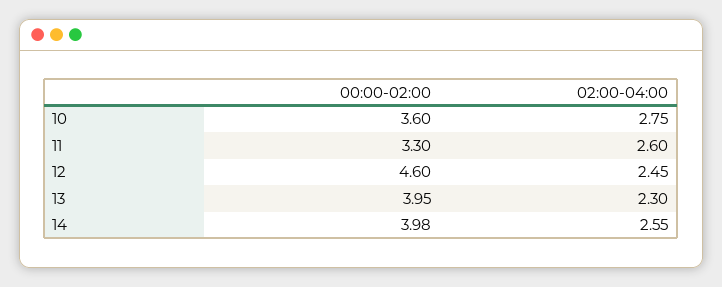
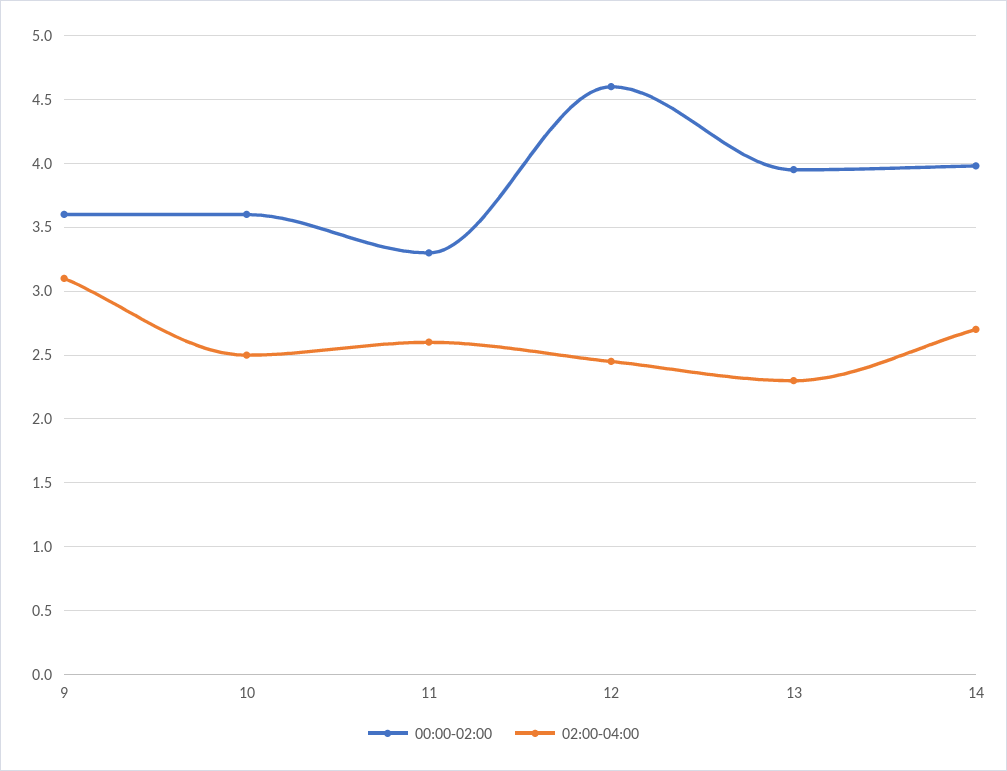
  {
    "00:00-02:00": {
      "10": 3.6,
      "11": 3.3,
      "12": 4.6,
      "13": 3.95,
-     "14": 3.98
+     "14": 3.98,
+     "9": 3.6
    },
    "02:00-04:00": {
-     "10": 2.75,
+     "10": 2.5,
      "11": 2.6,
      "12": 2.45,
      "13": 2.3,
-     "14": 2.55
+     "14": 2.7,
+     "9": 3.1
    }
  }

